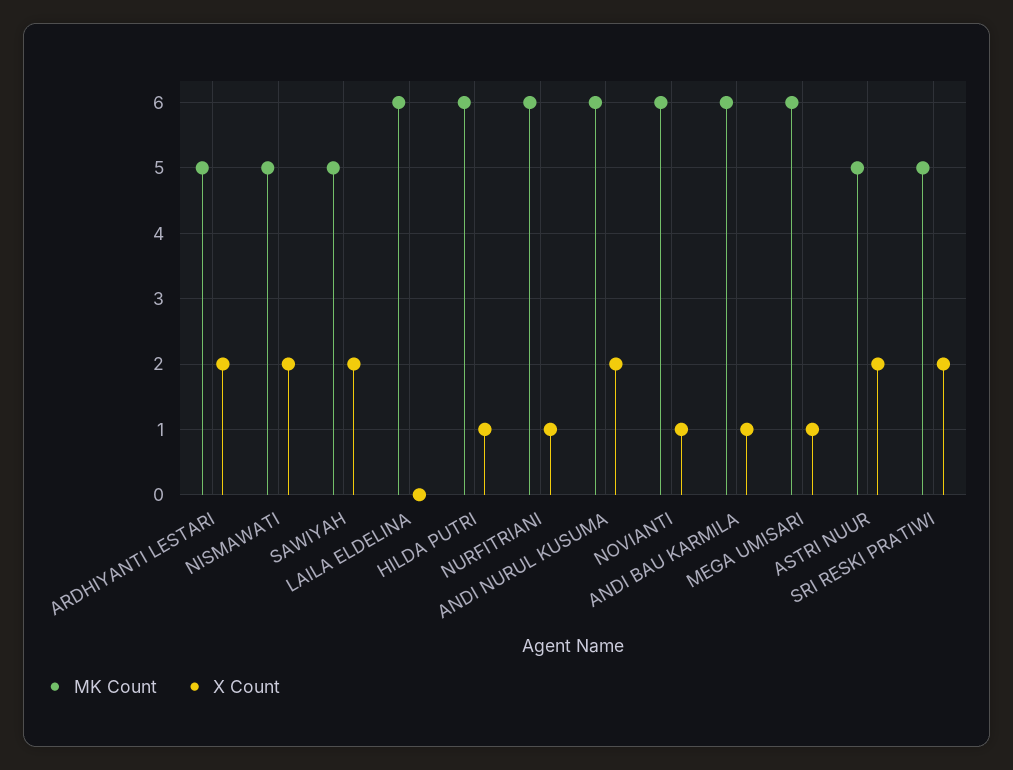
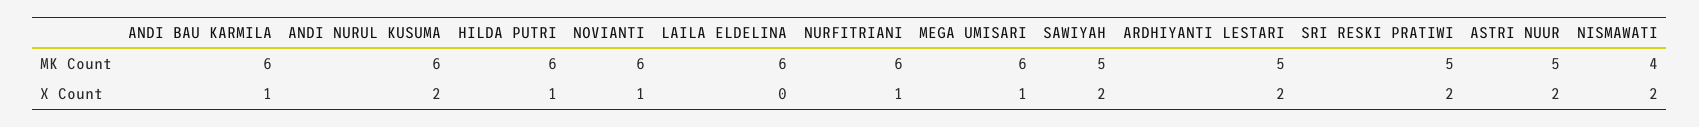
  {
    "MK Count": {
      "ARDHIYANTI LESTARI": 5,
-     "NISMAWATI": 5,
+     "NISMAWATI": 4,
      "SAWIYAH": 5,
      "LAILA ELDELINA": 6,
      "HILDA PUTRI": 6,
      "NURFITRIANI": 6,
      "ANDI NURUL KUSUMA": 6,
      "NOVIANTI": 6,
      "ANDI BAU KARMILA": 6,
      "MEGA UMISARI": 6,
      "ASTRI NUUR": 5,
      "SRI RESKI PRATIWI": 5
    },
    "X Count": {
      "ARDHIYANTI LESTARI": 2,
      "NISMAWATI": 2,
      "SAWIYAH": 2,
      "LAILA ELDELINA": 0,
      "HILDA PUTRI": 1,
      "NURFITRIANI": 1,
      "ANDI NURUL KUSUMA": 2,
      "NOVIANTI": 1,
      "ANDI BAU KARMILA": 1,
      "MEGA UMISARI": 1,
      "ASTRI NUUR": 2,
      "SRI RESKI PRATIWI": 2
    }
  }

